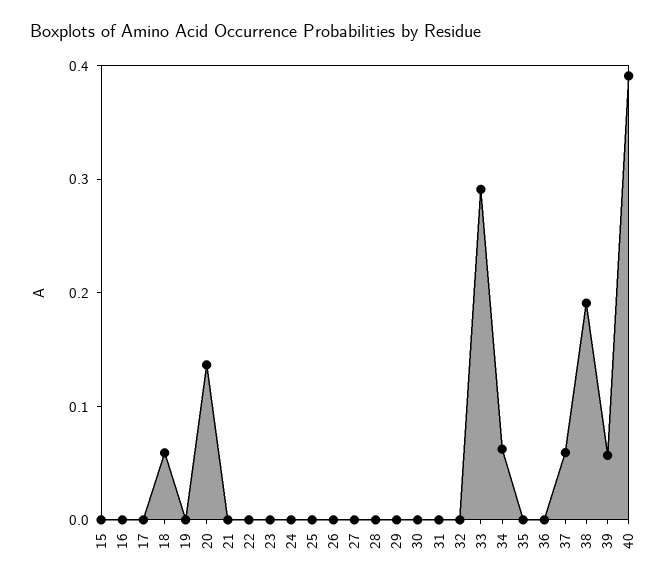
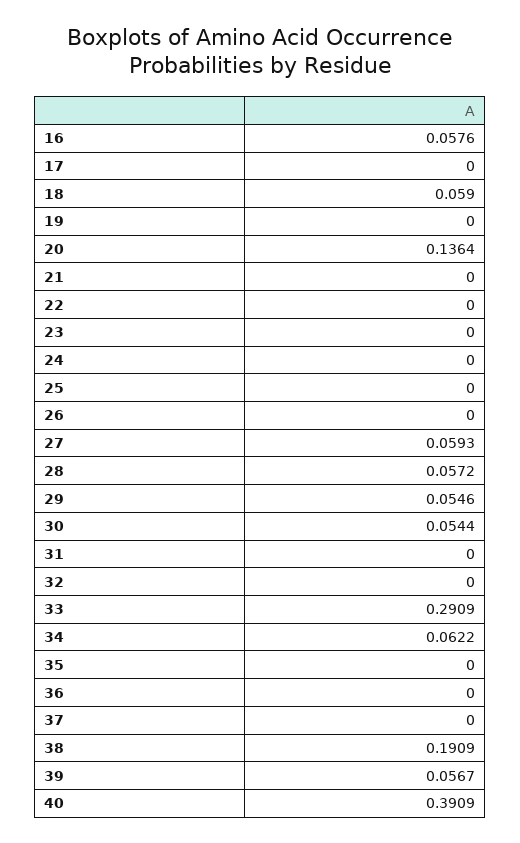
  {
-   "15": 0,
-   "16": 0,
+   "16": 0.0576,
    "17": 0,
    "18": 0.059,
    "19": 0,
    "20": 0.1364,
    "21": 0,
    "22": 0,
    "23": 0,
    "24": 0,
    "25": 0,
    "26": 0,
-   "27": 0,
+   "27": 0.0593,
-   "28": 0,
+   "28": 0.0572,
-   "29": 0,
+   "29": 0.0546,
-   "30": 0,
+   "30": 0.0544,
    "31": 0,
    "32": 0,
    "33": 0.2909,
    "34": 0.0622,
    "35": 0,
    "36": 0,
-   "37": 0.06,
+   "37": 0,
    "38": 0.1909,
    "39": 0.0567,
    "40": 0.3909
  }

